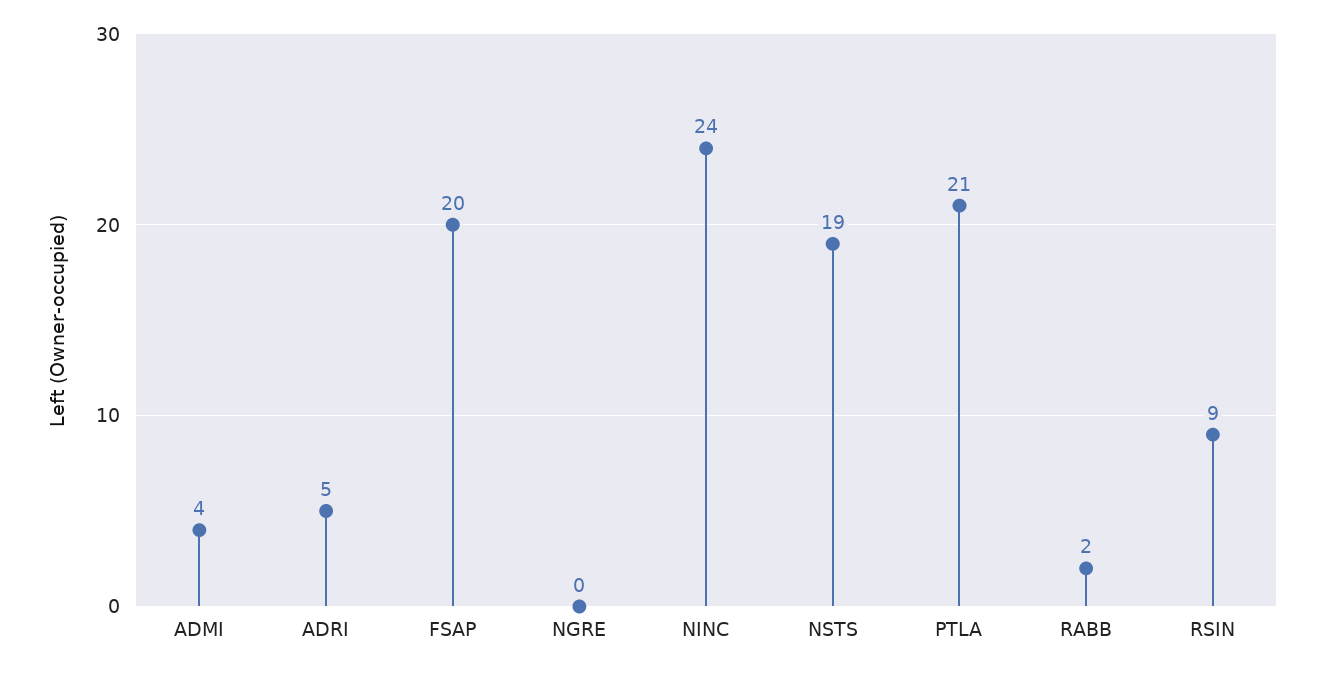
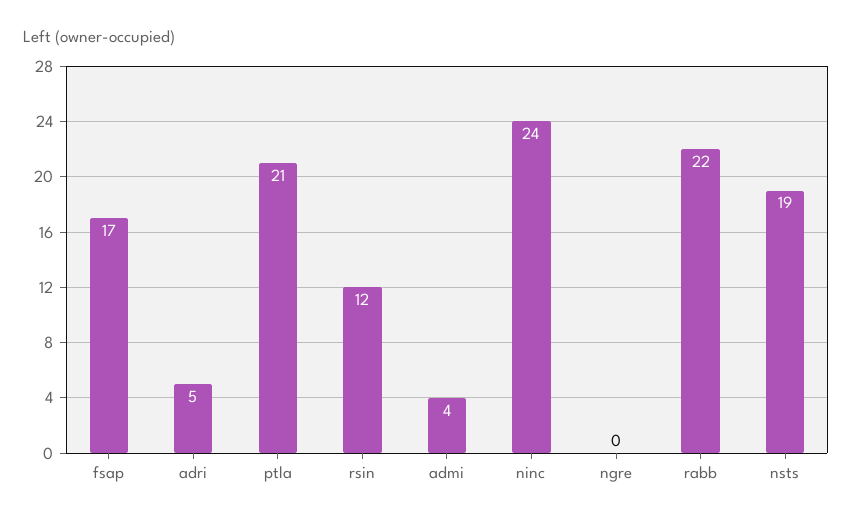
  {
    "ADMI": 4,
    "ADRI": 5,
-   "FSAP": 20,
+   "FSAP": 17,
    "NGRE": 0,
    "NINC": 24,
    "NSTS": 19,
    "PTLA": 21,
-   "RABB": 2,
+   "RABB": 22,
-   "RSIN": 9
+   "RSIN": 12
  }

